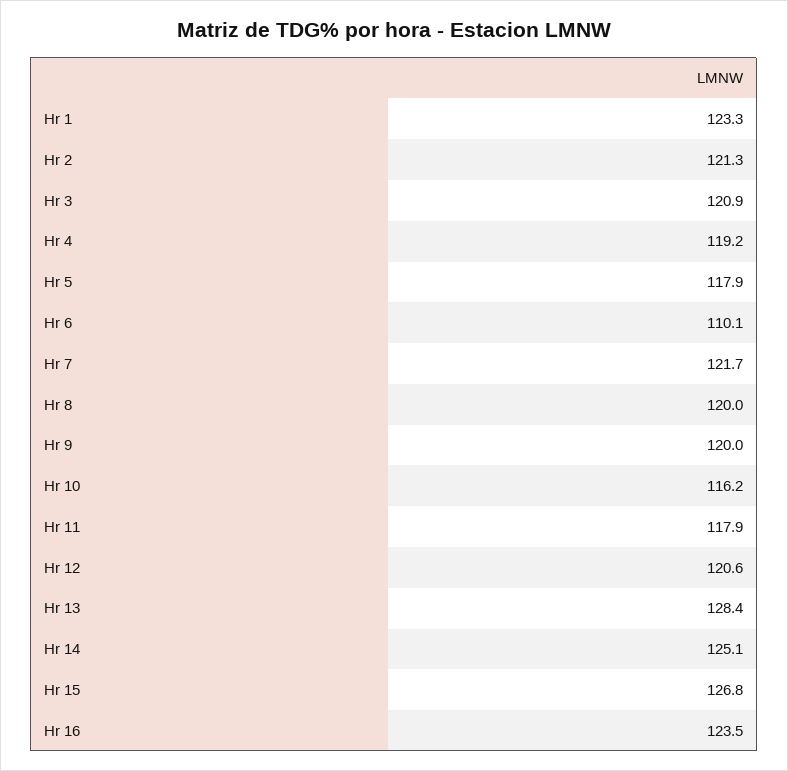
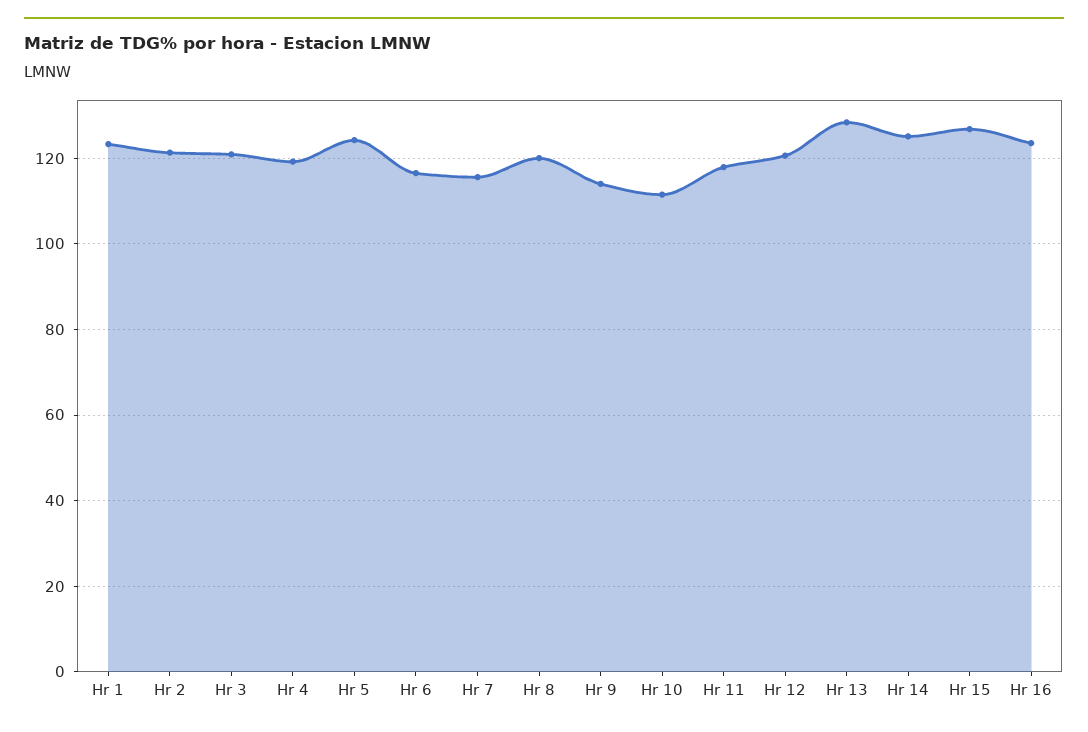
  {
    "Hr 1": 123.3,
    "Hr 2": 121.3,
    "Hr 3": 120.9,
    "Hr 4": 119.2,
-   "Hr 5": 117.9,
+   "Hr 5": 124,
-   "Hr 6": 110.1,
+   "Hr 6": 116,
-   "Hr 7": 121.7,
+   "Hr 7": 116,
    "Hr 8": 120,
-   "Hr 9": 120,
+   "Hr 9": 114,
-   "Hr 10": 116.2,
+   "Hr 10": 112,
    "Hr 11": 117.9,
    "Hr 12": 120.6,
    "Hr 13": 128.4,
    "Hr 14": 125.1,
    "Hr 15": 126.8,
    "Hr 16": 123.5
  }

